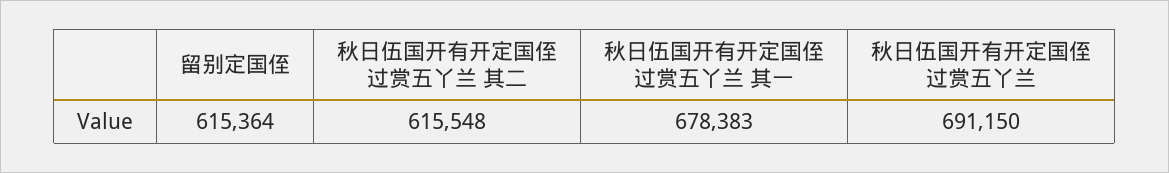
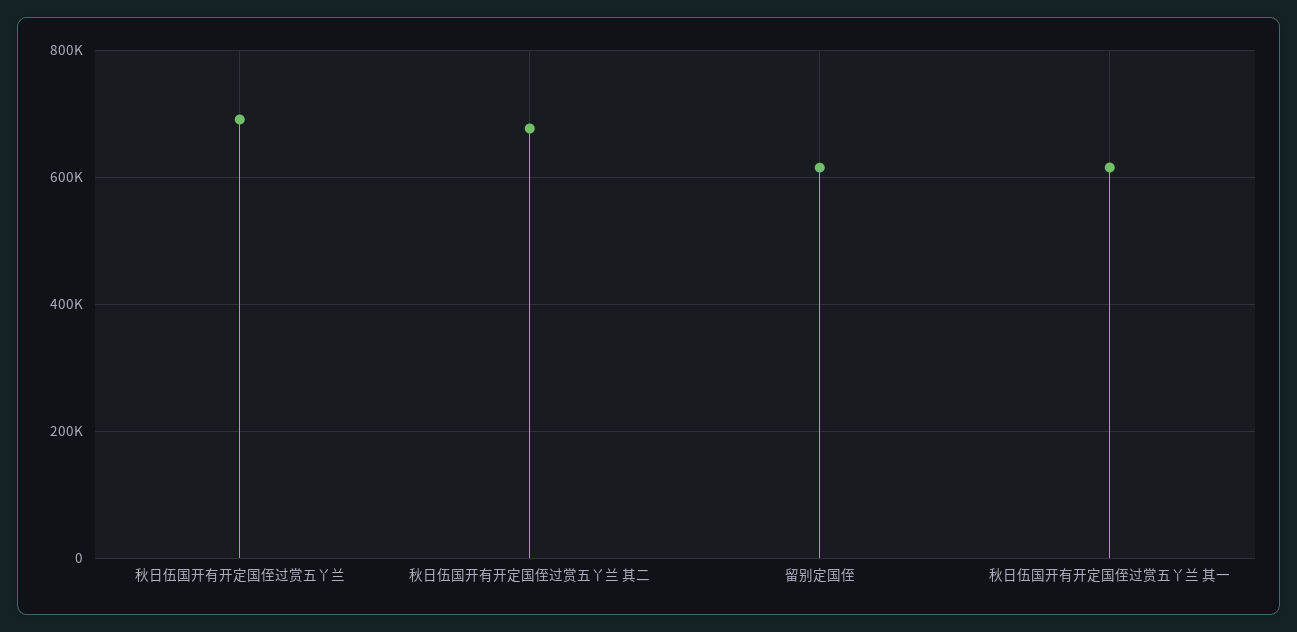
  {
    "留别定国侄": 615364,
-   "秋日伍国开有开定国侄过赏五丫兰 其二": 615548,
+   "秋日伍国开有开定国侄过赏五丫兰 其二": 680000,
-   "秋日伍国开有开定国侄过赏五丫兰 其一": 678383,
+   "秋日伍国开有开定国侄过赏五丫兰 其一": 620000,
    "秋日伍国开有开定国侄过赏五丫兰": 691150
  }

